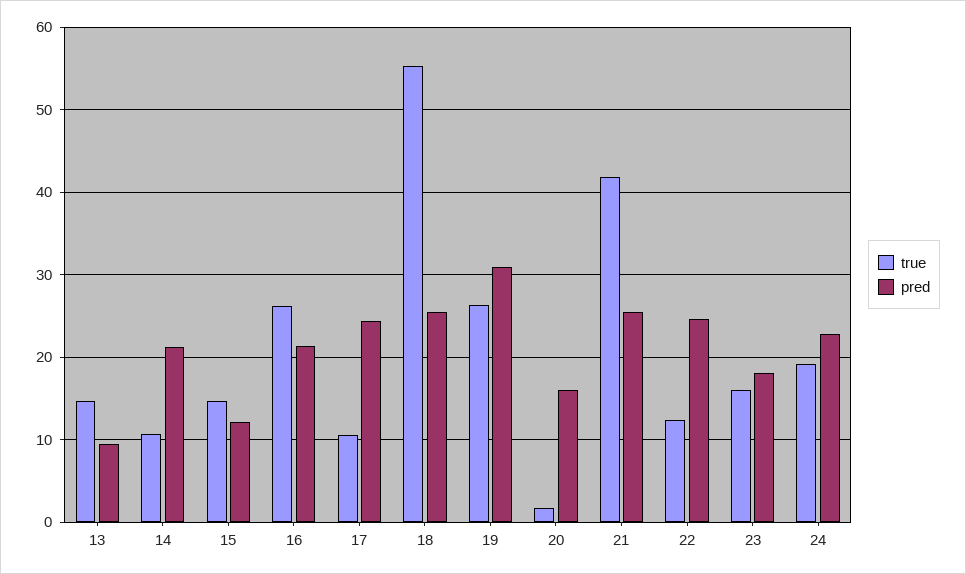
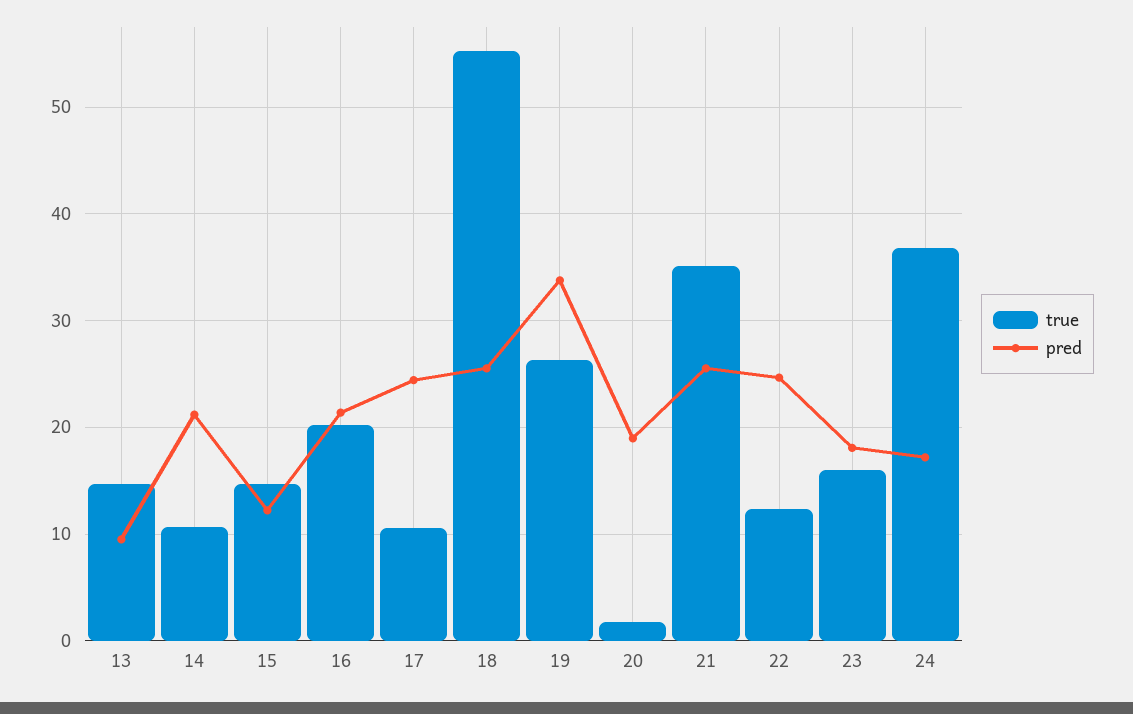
  {
    "true": {
      "13": 15,
      "14": 11,
      "15": 15,
-     "16": 26,
+     "16": 20,
      "17": 11,
      "18": 55,
      "19": 26,
      "20": 2,
-     "21": 42,
+     "21": 35,
      "22": 12,
      "23": 16,
-     "24": 19
+     "24": 37
    },
    "pred": {
      "13": 10,
      "14": 21,
      "15": 12,
      "16": 21,
      "17": 24,
      "18": 26,
-     "19": 31,
+     "19": 34,
-     "20": 16,
+     "20": 19,
      "21": 26,
      "22": 25,
      "23": 18,
-     "24": 23
+     "24": 17
    }
  }

